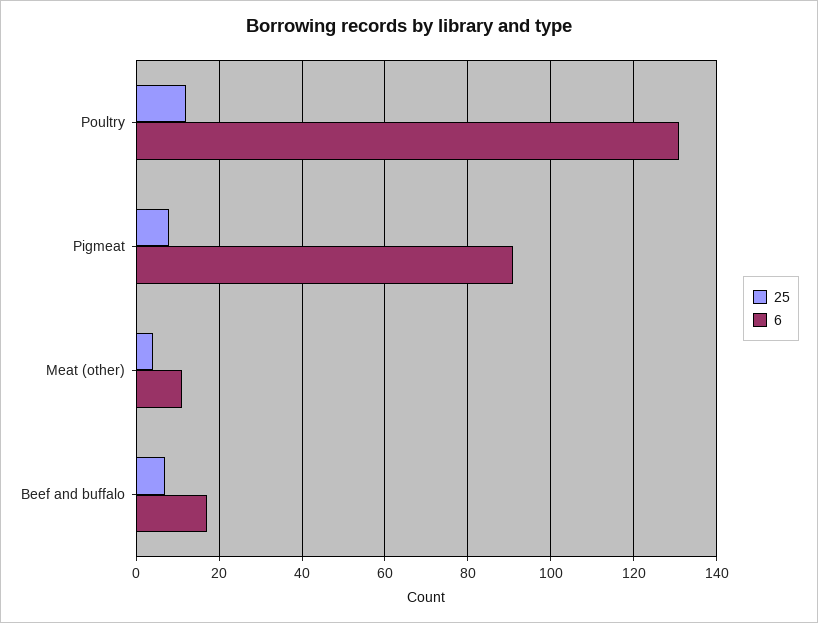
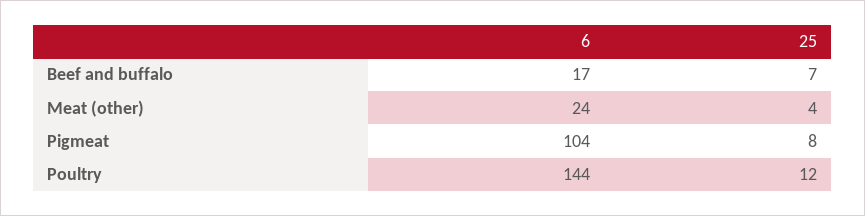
  {
    "25": {
      "Poultry": 12,
      "Pigmeat": 8,
      "Meat (other)": 4,
      "Beef and buffalo": 7
    },
    "6": {
-     "Poultry": 130,
+     "Poultry": 144,
-     "Pigmeat": 90,
+     "Pigmeat": 104,
-     "Meat (other)": 10,
+     "Meat (other)": 24,
      "Beef and buffalo": 17
    }
  }

